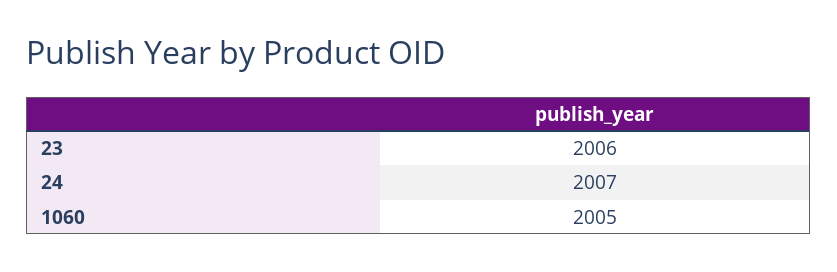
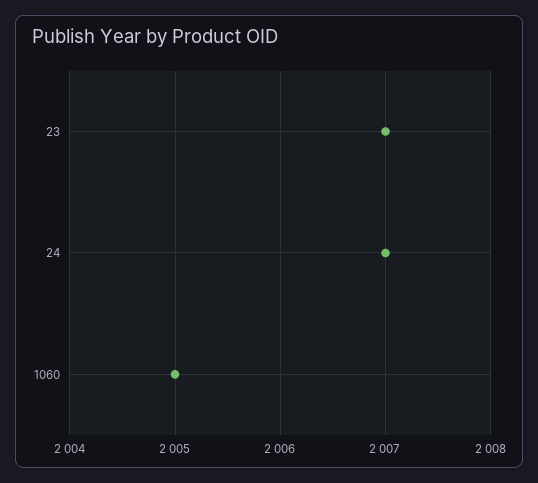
  {
-   "23": 2006,
+   "23": 2007,
    "24": 2007,
    "1060": 2005
  }

